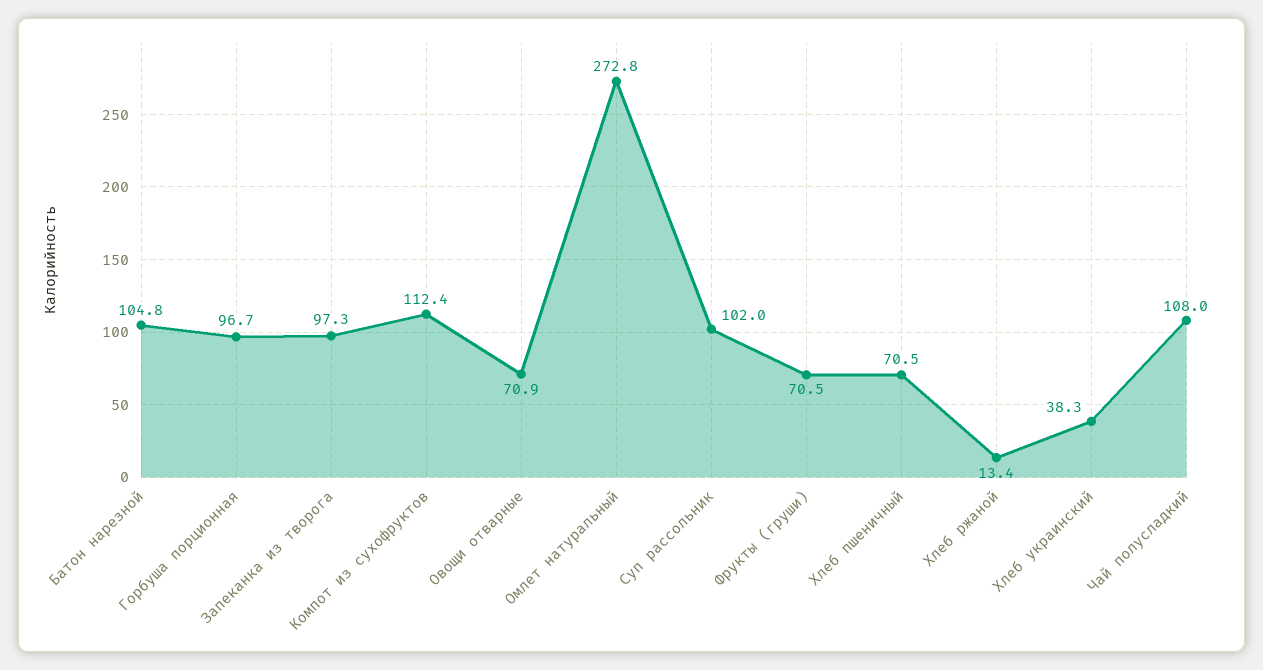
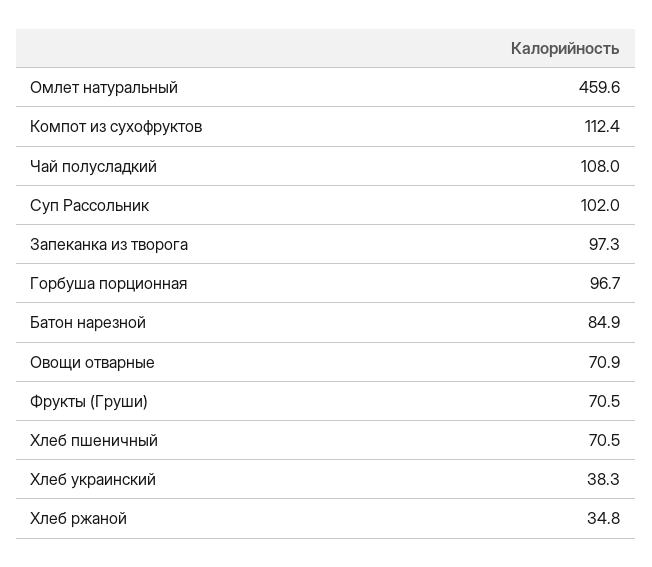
  {
-   "Батон нарезной": 104.8,
+   "Батон нарезной": 84.9,
    "Горбуша порционная": 96.7,
    "Запеканка из творога": 97.3,
    "Компот из сухофруктов": 112.4,
    "Овощи отварные": 70.9,
-   "Омлет натуральный": 272.8,
+   "Омлет натуральный": 459.6,
    "Суп рассольник": 102,
    "Фрукты (груши)": 70.5,
    "Хлеб пшеничный": 70.5,
-   "Хлеб ржаной": 13.4,
+   "Хлеб ржаной": 34.8,
    "Хлеб украинский": 38.3,
    "Чай полусладкий": 108
  }

